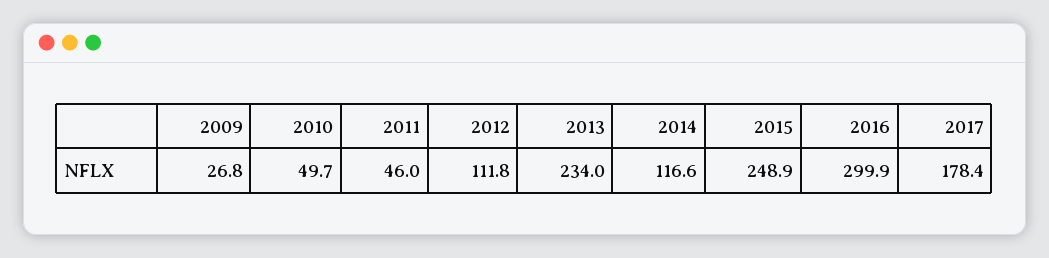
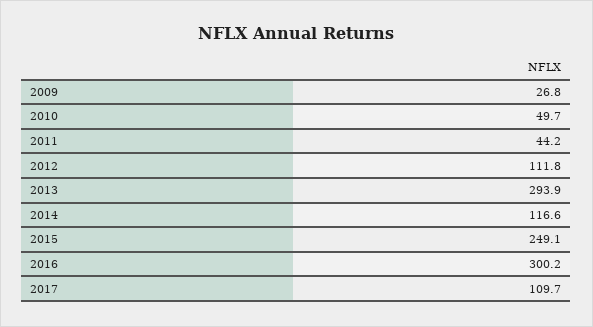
  {
    "2009": 26.8,
    "2010": 49.7,
-   "2011": 46,
+   "2011": 44.2,
    "2012": 111.8,
-   "2013": 234,
+   "2013": 293.9,
    "2014": 116.6,
-   "2015": 248.9,
+   "2015": 249.1,
-   "2016": 299.9,
+   "2016": 300.2,
-   "2017": 178.4
+   "2017": 109.7
  }

